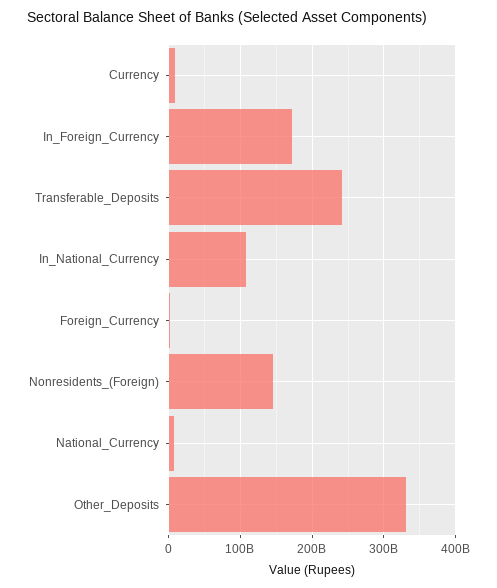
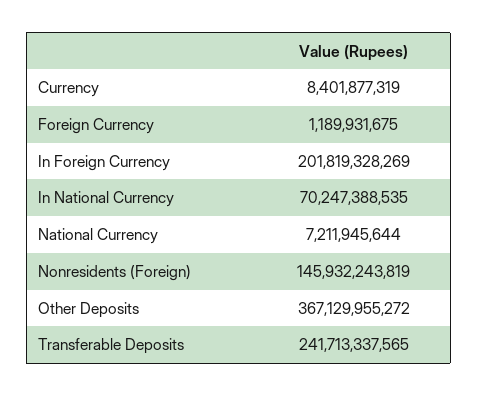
  {
    "Currency": 8401877319,
-   "In_Foreign_Currency": 170000000000,
+   "In_Foreign_Currency": 201819328269,
    "Transferable_Deposits": 241713337565,
-   "In_National_Currency": 110000000000,
+   "In_National_Currency": 70247388535,
    "Foreign_Currency": 1189931675,
    "Nonresidents_(Foreign)": 145932243819,
    "National_Currency": 7211945644,
-   "Other_Deposits": 330000000000
+   "Other_Deposits": 367129955272
  }

